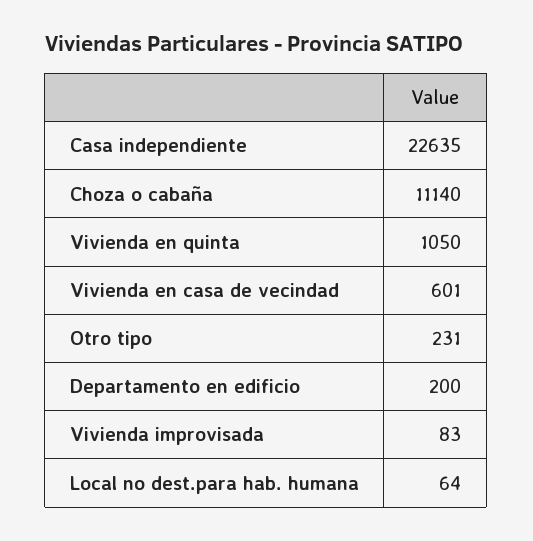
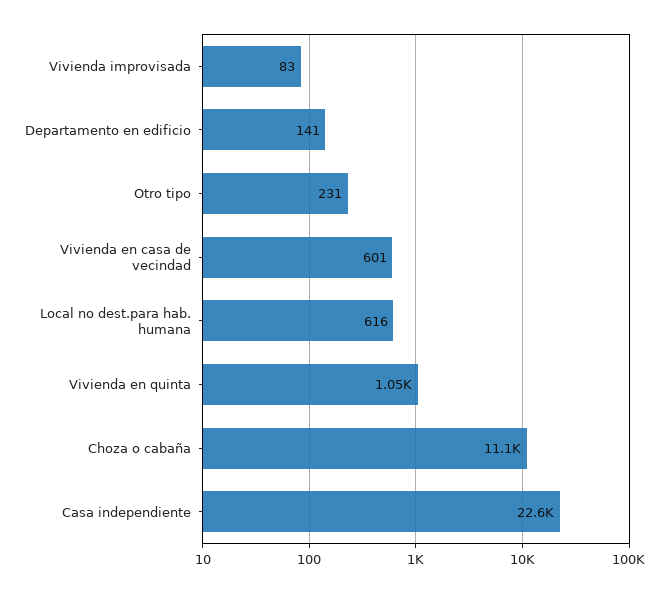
  {
    "Casa independiente": 22635,
    "Choza o cabaña": 11140,
    "Vivienda en quinta": 1050,
    "Vivienda en casa de vecindad": 601,
    "Otro tipo": 231,
-   "Departamento en edificio": 200,
+   "Departamento en edificio": 141,
    "Vivienda improvisada": 83,
-   "Local no dest.para hab. humana": 64
+   "Local no dest.para hab. humana": 616
  }

